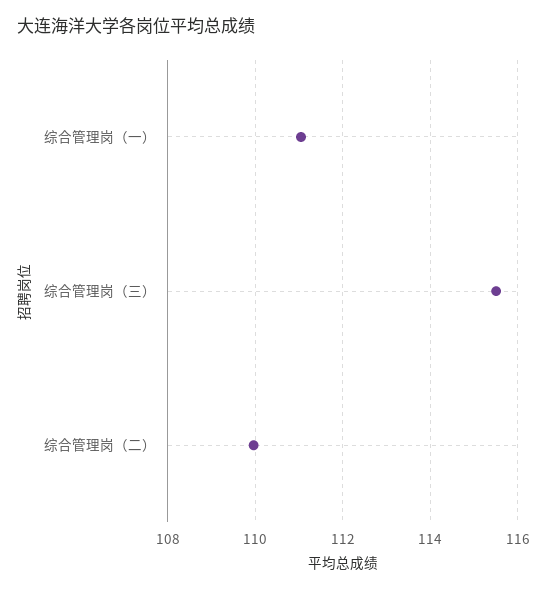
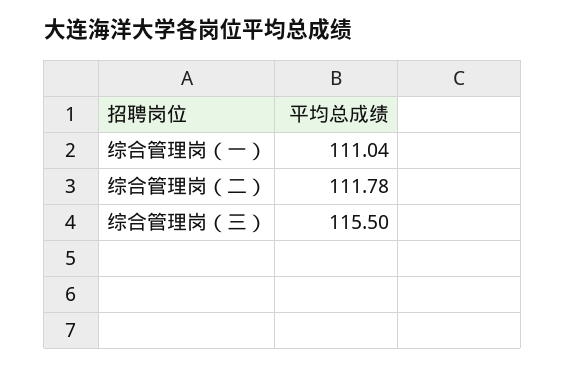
  {
    "综合管理岗（一）": 111.04,
    "综合管理岗（三）": 115.5,
-   "综合管理岗（二）": 110
+   "综合管理岗（二）": 111.78
  }

